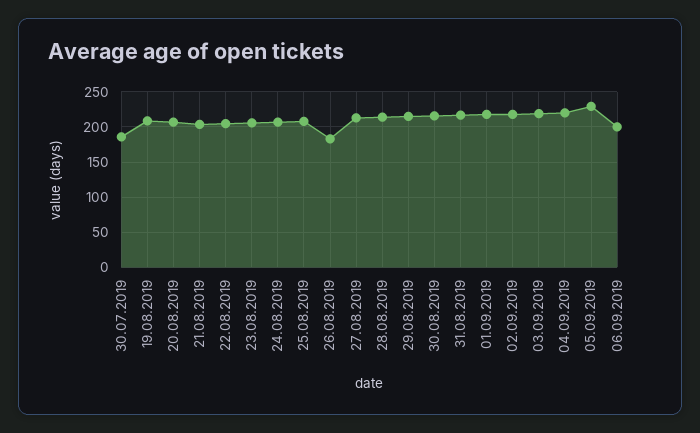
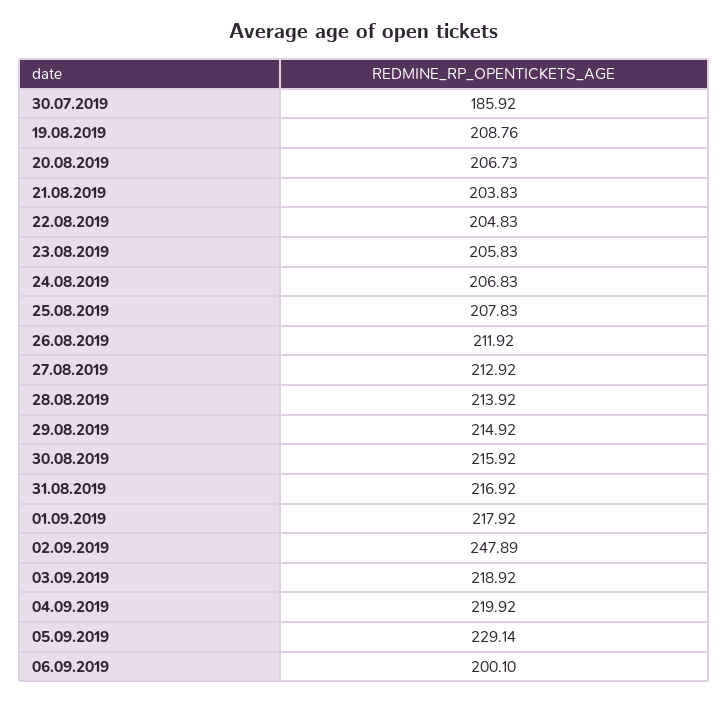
  {
    "30.07.2019": 185.92,
    "19.08.2019": 208.76,
    "20.08.2019": 206.73,
    "21.08.2019": 203.83,
    "22.08.2019": 204.83,
    "23.08.2019": 205.83,
    "24.08.2019": 206.83,
    "25.08.2019": 207.83,
-   "26.08.2019": 180,
+   "26.08.2019": 211.92,
    "27.08.2019": 212.92,
    "28.08.2019": 213.92,
    "29.08.2019": 214.92,
    "30.08.2019": 215.92,
    "31.08.2019": 216.92,
    "01.09.2019": 217.92,
-   "02.09.2019": 220,
+   "02.09.2019": 247.89,
    "03.09.2019": 218.92,
    "04.09.2019": 219.92,
    "05.09.2019": 229.14,
    "06.09.2019": 200.1
  }

